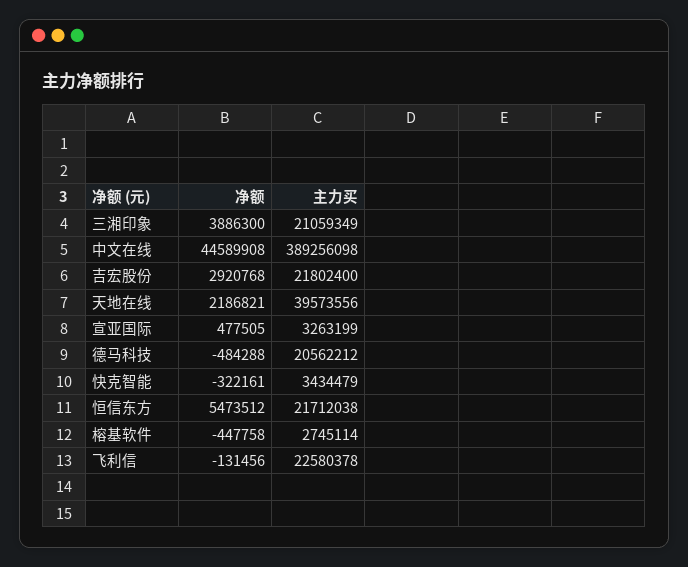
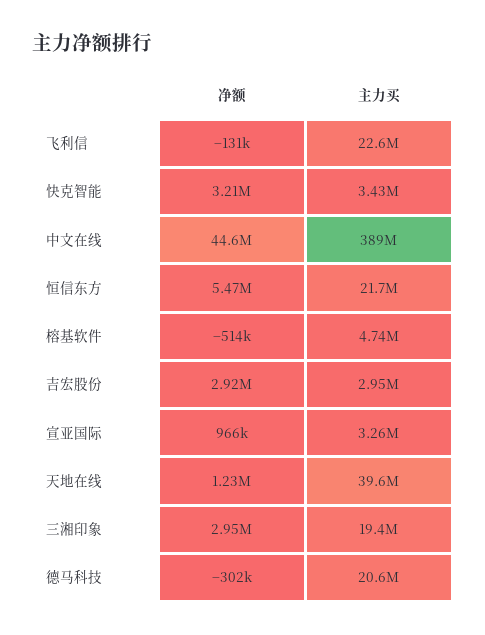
  {
    "净额": {
-     "三湘印象": 3886300,
+     "三湘印象": 2950000,
      "中文在线": 44589908,
      "吉宏股份": 2920768,
-     "天地在线": 2186821,
+     "天地在线": 1230000,
-     "宣亚国际": 477505,
+     "宣亚国际": 966000,
-     "德马科技": -484288,
+     "德马科技": -302000,
-     "快克智能": -322161,
+     "快克智能": 3210000,
      "恒信东方": 5473512,
-     "榕基软件": -447758,
+     "榕基软件": -514000,
      "飞利信": -131456
    },
    "主力买": {
-     "三湘印象": 21059349,
+     "三湘印象": 19400000,
      "中文在线": 389256098,
-     "吉宏股份": 21802400,
+     "吉宏股份": 2950000,
      "天地在线": 39573556,
      "宣亚国际": 3263199,
      "德马科技": 20562212,
      "快克智能": 3434479,
      "恒信东方": 21712038,
-     "榕基软件": 2745114,
+     "榕基软件": 4740000,
      "飞利信": 22580378
    }
  }

